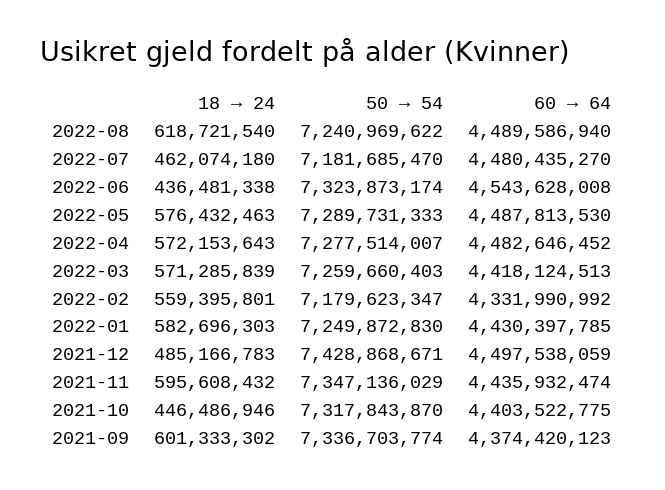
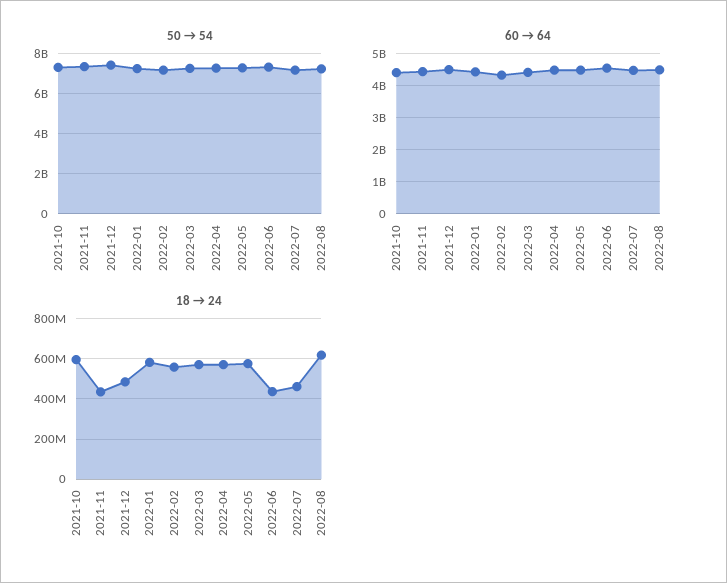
  {
    "18 → 24": {
      "2022-08": 618721540,
      "2022-07": 462074180,
      "2022-06": 436481338,
      "2022-05": 576432463,
      "2022-04": 572153643,
      "2022-03": 571285839,
      "2022-02": 559395801,
      "2022-01": 582696303,
      "2021-12": 485166783,
-     "2021-11": 595608432,
+     "2021-11": 450000000,
-     "2021-10": 446486946,
+     "2021-10": 600000000
-     "2021-09": 601333302
    },
    "50 → 54": {
      "2022-08": 7240969622,
      "2022-07": 7181685470,
      "2022-06": 7323873174,
      "2022-05": 7289731333,
      "2022-04": 7277514007,
      "2022-03": 7259660403,
      "2022-02": 7179623347,
      "2022-01": 7249872830,
      "2021-12": 7428868671,
      "2021-11": 7347136029,
-     "2021-10": 7317843870,
+     "2021-10": 7317843870
-     "2021-09": 7336703774
    },
    "60 → 64": {
      "2022-08": 4489586940,
      "2022-07": 4480435270,
      "2022-06": 4543628008,
      "2022-05": 4487813530,
      "2022-04": 4482646452,
      "2022-03": 4418124513,
      "2022-02": 4331990992,
      "2022-01": 4430397785,
      "2021-12": 4497538059,
      "2021-11": 4435932474,
-     "2021-10": 4403522775,
+     "2021-10": 4403522775
-     "2021-09": 4374420123
    }
  }

